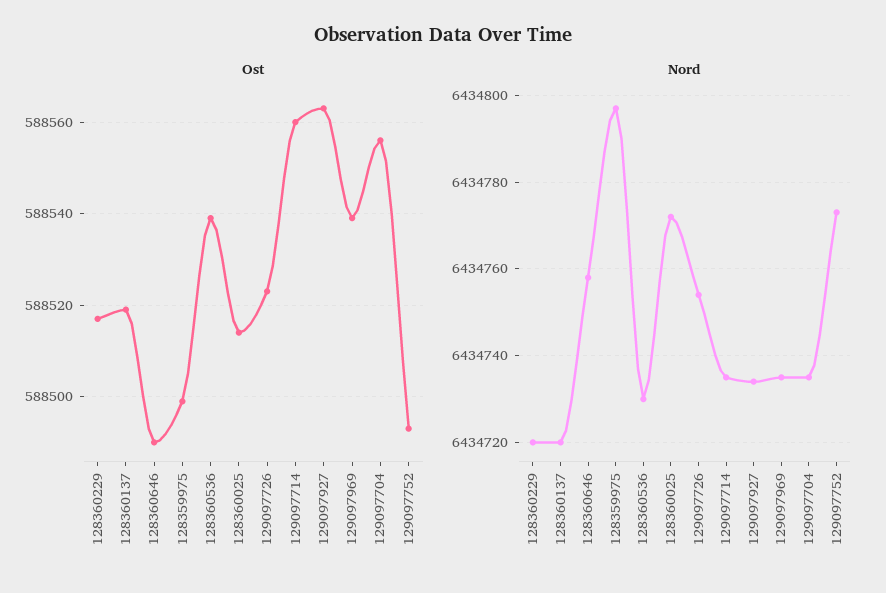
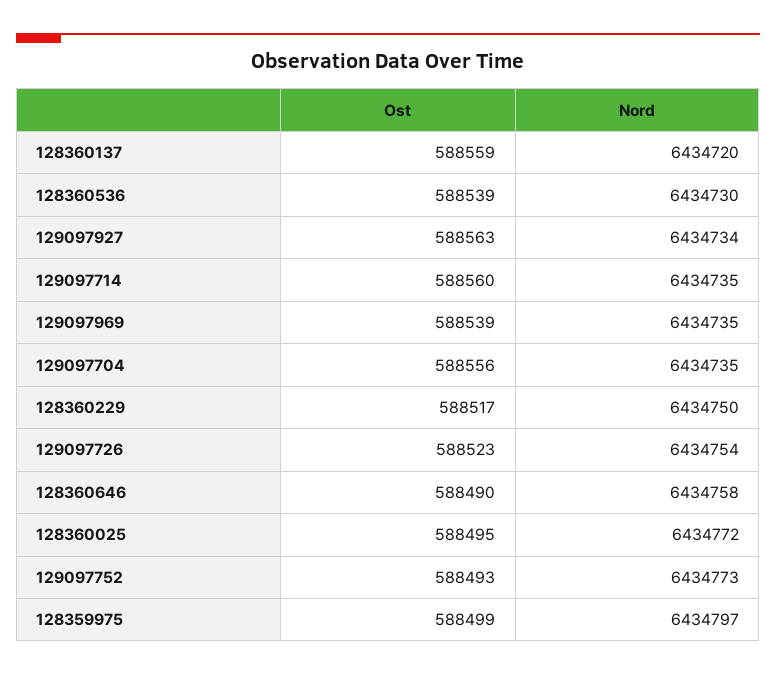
  {
    "Ost": {
      "128360229": 588517,
-     "128360137": 588520,
+     "128360137": 588559,
      "128360646": 588490,
      "128359975": 588499,
      "128360536": 588539,
-     "128360025": 588515,
+     "128360025": 588495,
      "129097726": 588523,
      "129097714": 588560,
      "129097927": 588563,
      "129097969": 588539,
      "129097704": 588556,
      "129097752": 588493
    },
    "Nord": {
-     "128360229": 6434720,
+     "128360229": 6434750,
      "128360137": 6434720,
      "128360646": 6434758,
      "128359975": 6434797,
      "128360536": 6434730,
      "128360025": 6434772,
      "129097726": 6434754,
      "129097714": 6434735,
      "129097927": 6434734,
      "129097969": 6434735,
      "129097704": 6434735,
      "129097752": 6434773
    }
  }

